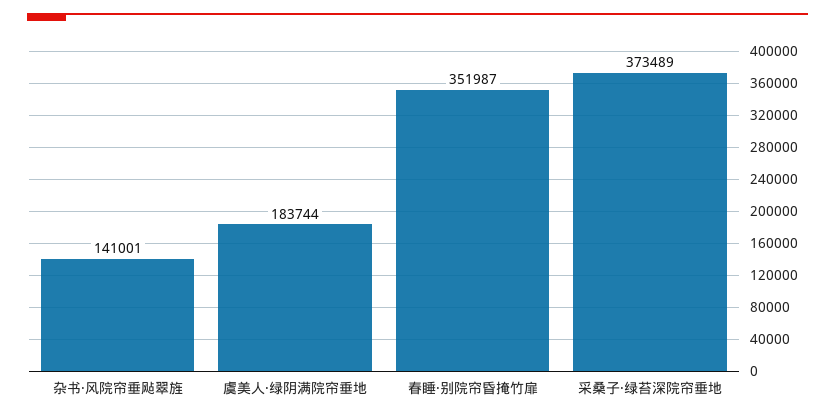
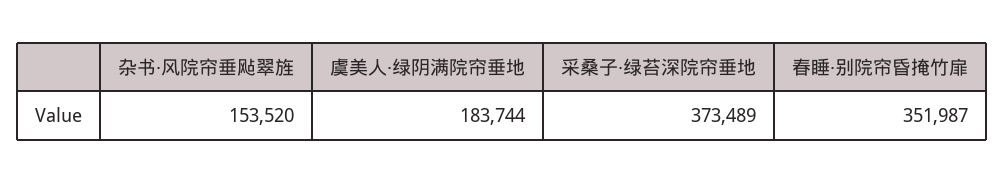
  {
-   "杂书·风院帘垂飐翠旌": 141001,
+   "杂书·风院帘垂飐翠旌": 153520,
    "虞美人·绿阴满院帘垂地": 183744,
    "春睡·别院帘昏掩竹扉": 351987,
    "采桑子·绿苔深院帘垂地": 373489
  }

